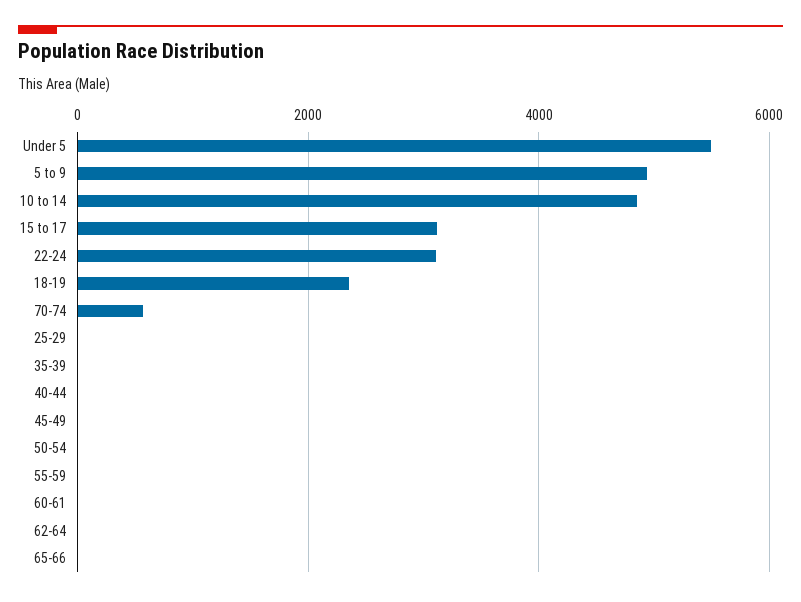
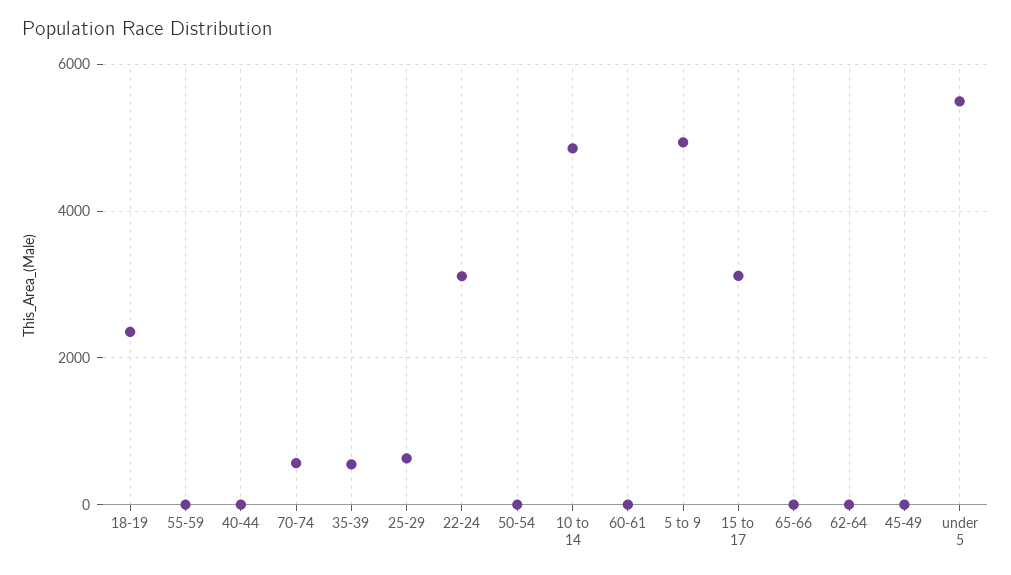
  {
    "Under 5": 5400,
    "5 to 9": 5000,
    "10 to 14": 4800,
    "15 to 17": 3200,
    "22-24": 3200,
    "18-19": 2400,
    "70-74": 600,
-   "25-29": 0,
+   "25-29": 600,
-   "35-39": 0,
+   "35-39": 600,
    "40-44": 0,
    "45-49": 0,
    "50-54": 0,
    "55-59": 0,
    "60-61": 0,
    "62-64": 0,
    "65-66": 0
  }

